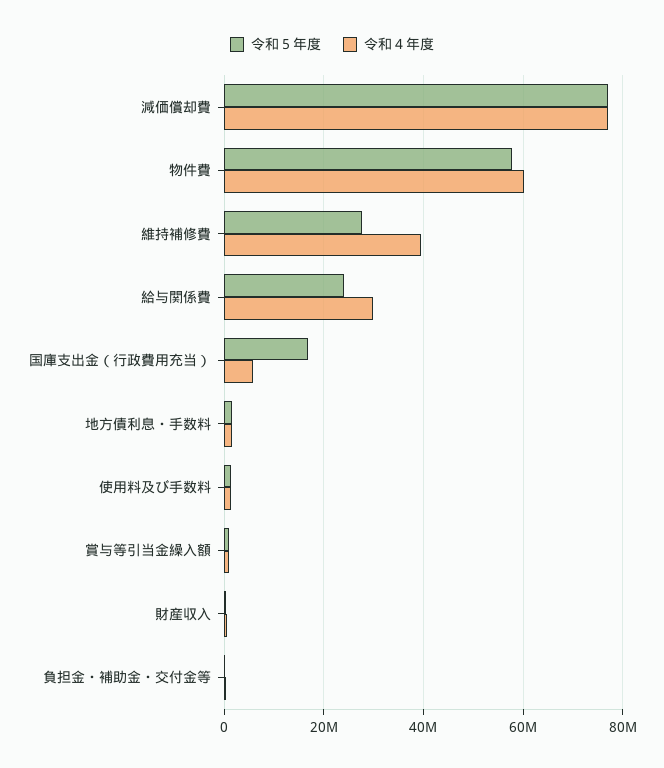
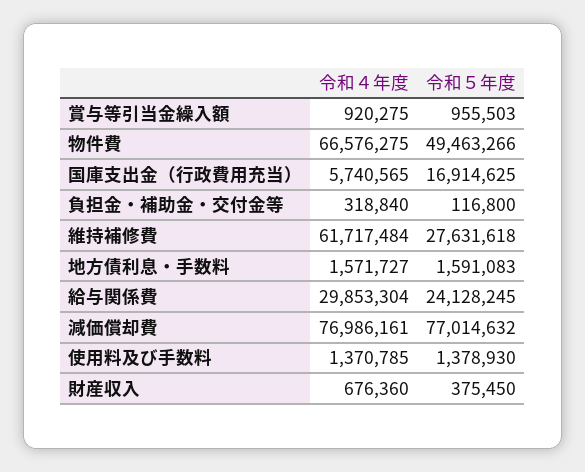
  {
    "令和５年度": {
      "減価償却費": 77014632,
-     "物件費": 58000000,
+     "物件費": 49463266,
      "維持補修費": 27631618,
      "給与関係費": 24128245,
      "国庫支出金（行政費用充当）": 16914625,
      "地方債利息・手数料": 1591083,
      "使用料及び手数料": 1378930,
      "賞与等引当金繰入額": 955503,
      "財産収入": 375450,
      "負担金・補助金・交付金等": 116800
    },
    "令和４年度": {
      "減価償却費": 76986161,
-     "物件費": 60000000,
+     "物件費": 66576275,
-     "維持補修費": 40000000,
+     "維持補修費": 61717484,
      "給与関係費": 29853304,
      "国庫支出金（行政費用充当）": 5740565,
      "地方債利息・手数料": 1571727,
      "使用料及び手数料": 1370785,
      "賞与等引当金繰入額": 920275,
      "財産収入": 676360,
      "負担金・補助金・交付金等": 318840
    }
  }

